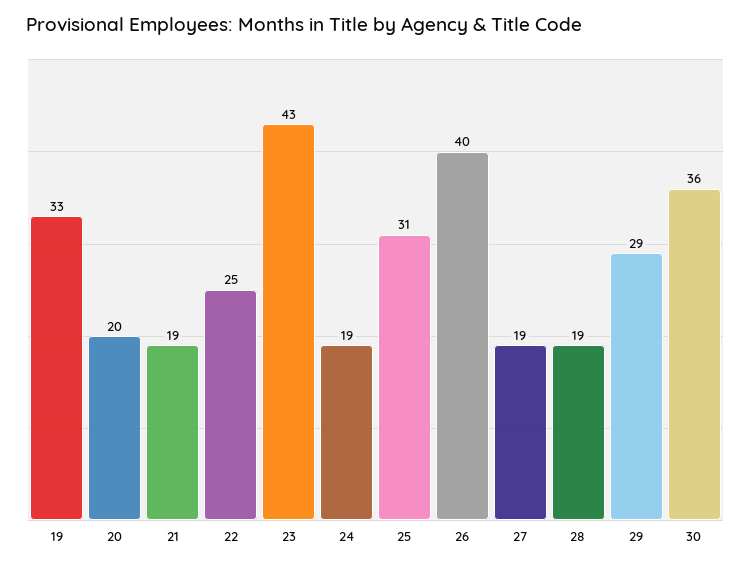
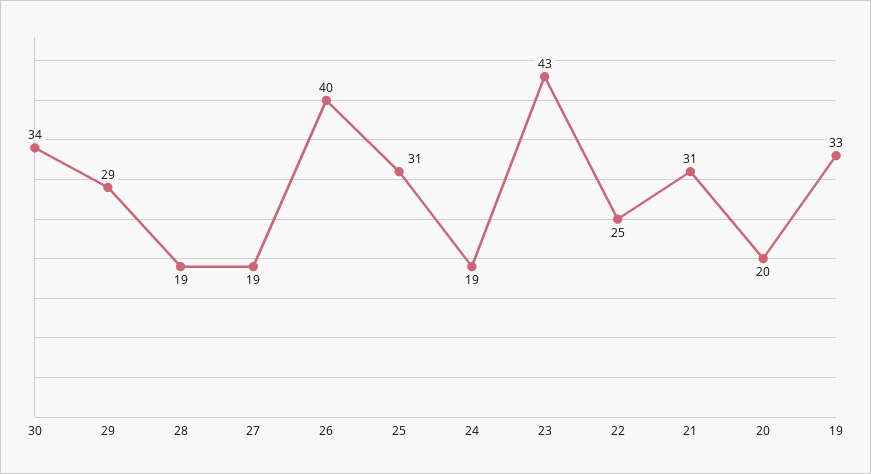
  {
    "19": 33,
    "20": 20,
-   "21": 19,
+   "21": 31,
    "22": 25,
    "23": 43,
    "24": 19,
    "25": 31,
    "26": 40,
    "27": 19,
    "28": 19,
    "29": 29,
-   "30": 36
+   "30": 34
  }

